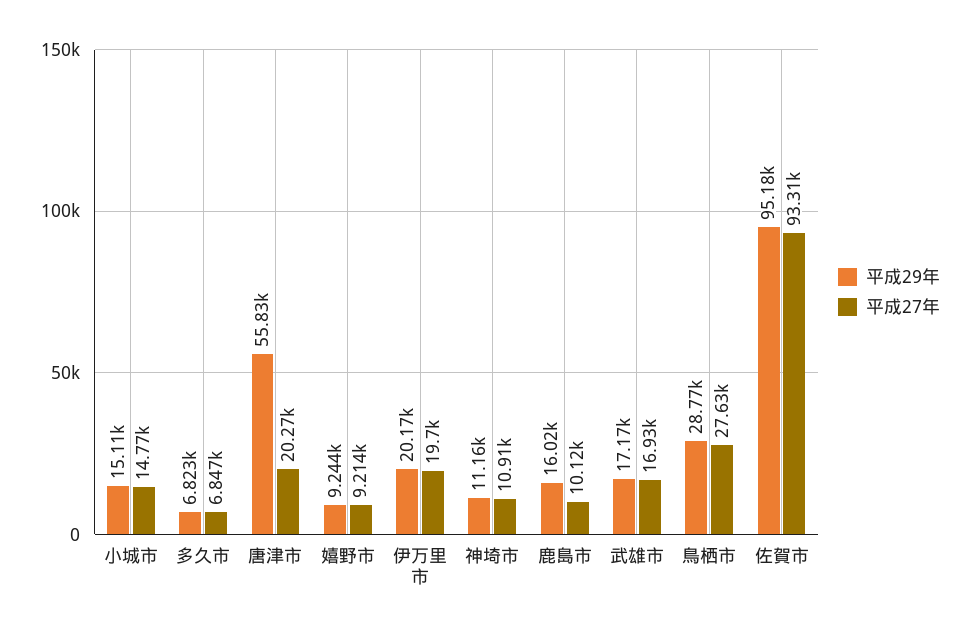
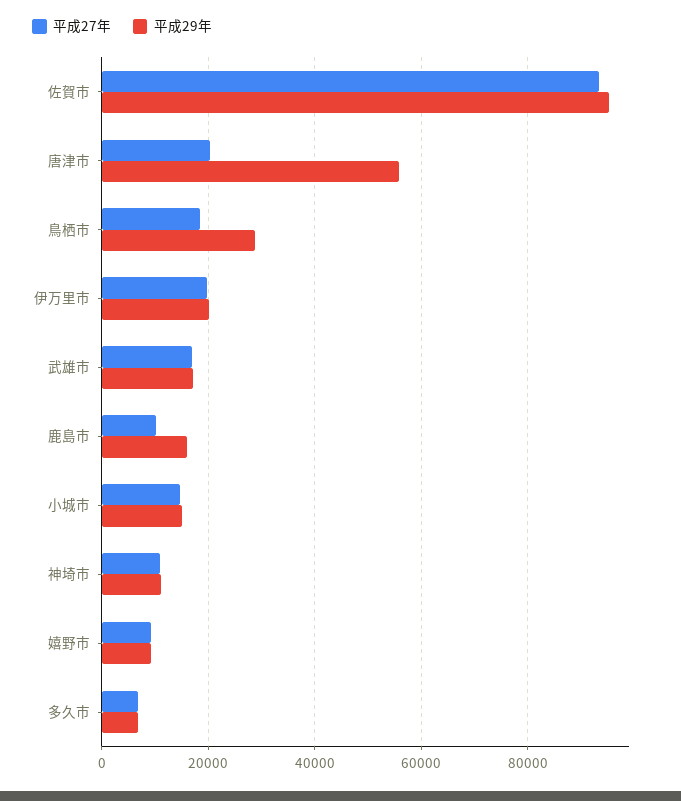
  {
    "平成29年": {
      "小城市": 15110,
      "多久市": 6823,
      "唐津市": 55830,
      "嬉野市": 9244,
      "伊万里市": 20170,
      "神埼市": 11160,
      "鹿島市": 16020,
      "武雄市": 17170,
      "鳥栖市": 28770,
      "佐賀市": 95180
    },
    "平成27年": {
      "小城市": 14770,
      "多久市": 6847,
      "唐津市": 20270,
      "嬉野市": 9214,
      "伊万里市": 19700,
      "神埼市": 10910,
      "鹿島市": 10120,
      "武雄市": 16930,
-     "鳥栖市": 27630,
+     "鳥栖市": 18000,
      "佐賀市": 93310
    }
  }

